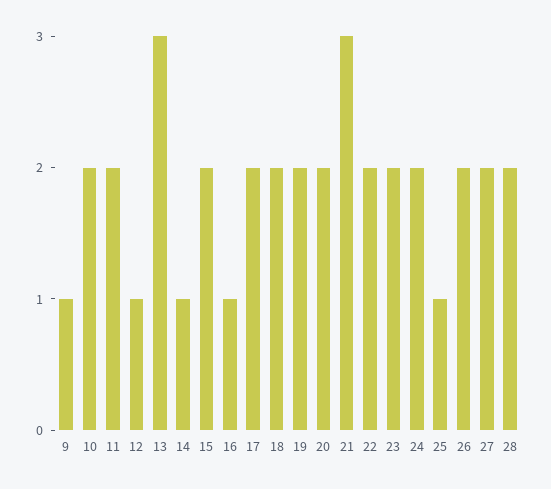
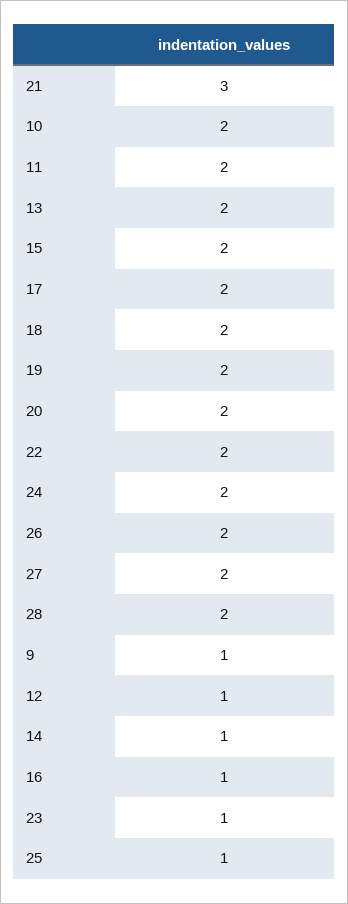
  {
    "9": 1,
    "10": 2,
    "11": 2,
    "12": 1,
-   "13": 3,
+   "13": 2,
    "14": 1,
    "15": 2,
    "16": 1,
    "17": 2,
    "18": 2,
    "19": 2,
    "20": 2,
    "21": 3,
    "22": 2,
-   "23": 2,
+   "23": 1,
    "24": 2,
    "25": 1,
    "26": 2,
    "27": 2,
    "28": 2
  }

